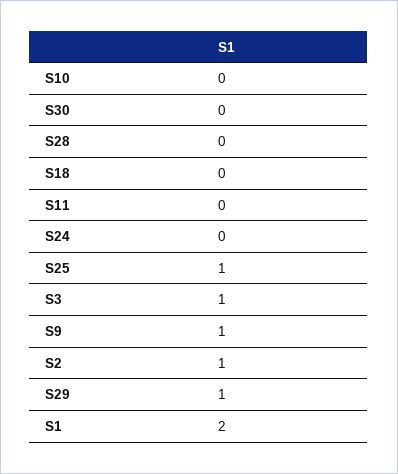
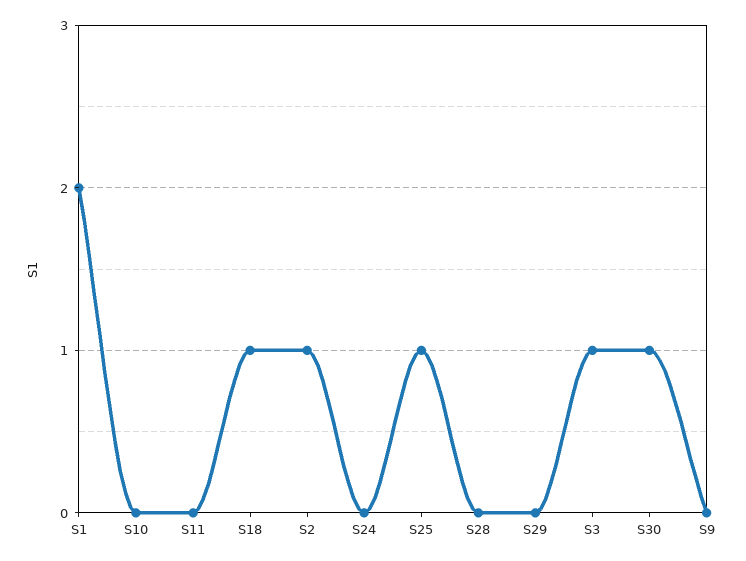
  {
    "S10": 0,
-   "S30": 0,
+   "S30": 1,
    "S28": 0,
-   "S18": 0,
+   "S18": 1,
    "S11": 0,
    "S24": 0,
    "S25": 1,
    "S3": 1,
-   "S9": 1,
+   "S9": 0,
    "S2": 1,
-   "S29": 1,
+   "S29": 0,
    "S1": 2
  }

